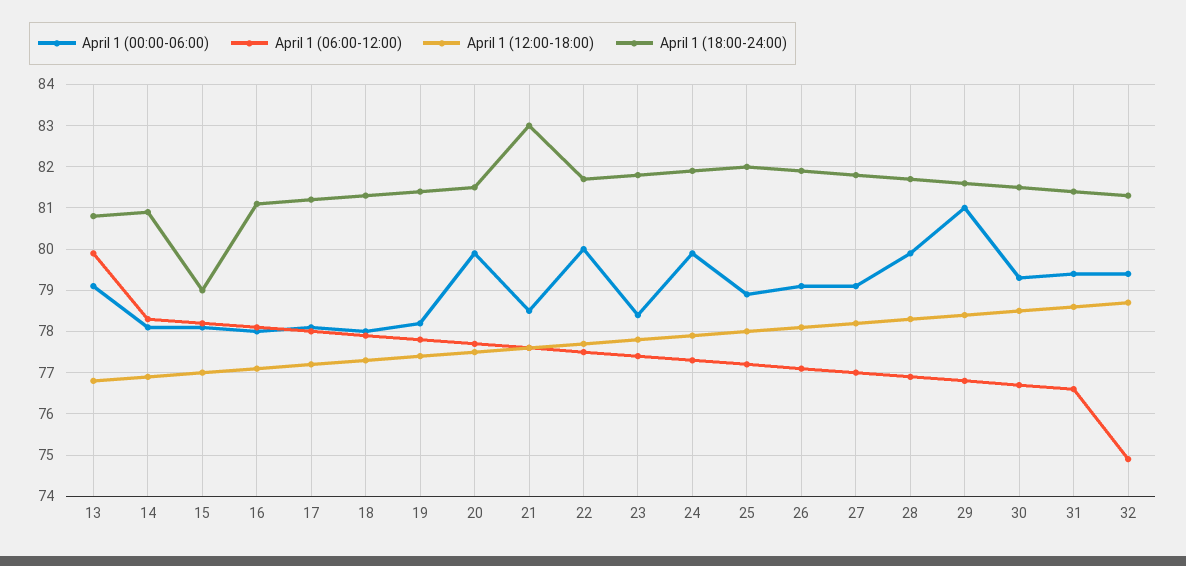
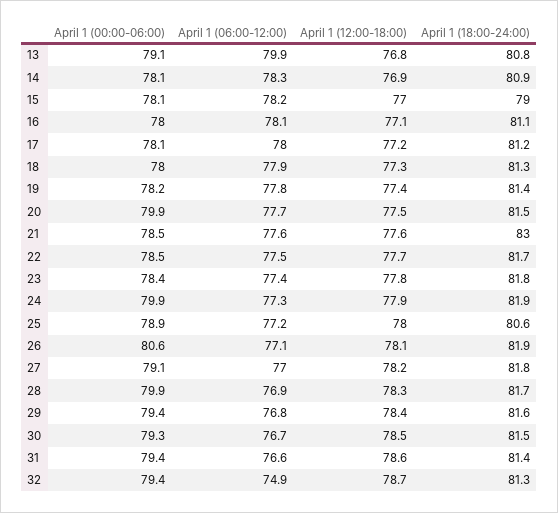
  {
    "April 1 (00:00-06:00)": {
      "13": 79.1,
      "14": 78.1,
      "15": 78.1,
      "16": 78,
      "17": 78.1,
      "18": 78,
      "19": 78.2,
      "20": 79.9,
      "21": 78.5,
-     "22": 80,
+     "22": 78.5,
      "23": 78.4,
      "24": 79.9,
      "25": 78.9,
-     "26": 79,
+     "26": 80.6,
      "27": 79.1,
      "28": 79.9,
-     "29": 81,
+     "29": 79.4,
      "30": 79.3,
      "31": 79.4,
      "32": 79.4
    },
    "April 1 (06:00-12:00)": {
      "13": 79.9,
      "14": 78.3,
      "15": 78.2,
      "16": 78.1,
      "17": 78,
      "18": 77.9,
      "19": 77.8,
      "20": 77.7,
      "21": 77.6,
      "22": 77.5,
      "23": 77.4,
      "24": 77.3,
      "25": 77.2,
      "26": 77.1,
      "27": 77,
      "28": 76.9,
      "29": 76.8,
      "30": 76.7,
      "31": 76.6,
      "32": 74.9
    },
    "April 1 (12:00-18:00)": {
      "13": 76.8,
      "14": 76.9,
      "15": 77,
      "16": 77.1,
      "17": 77.2,
      "18": 77.3,
      "19": 77.4,
      "20": 77.5,
      "21": 77.6,
      "22": 77.7,
      "23": 77.8,
      "24": 77.9,
      "25": 78,
      "26": 78.1,
      "27": 78.2,
      "28": 78.3,
      "29": 78.4,
      "30": 78.5,
      "31": 78.6,
      "32": 78.7
    },
    "April 1 (18:00-24:00)": {
      "13": 80.8,
      "14": 80.9,
      "15": 79,
      "16": 81.1,
      "17": 81.2,
      "18": 81.3,
      "19": 81.4,
      "20": 81.5,
      "21": 83,
      "22": 81.7,
      "23": 81.8,
      "24": 81.9,
-     "25": 82,
+     "25": 80.6,
      "26": 81.9,
      "27": 81.8,
      "28": 81.7,
      "29": 81.6,
      "30": 81.5,
      "31": 81.4,
      "32": 81.3
    }
  }

